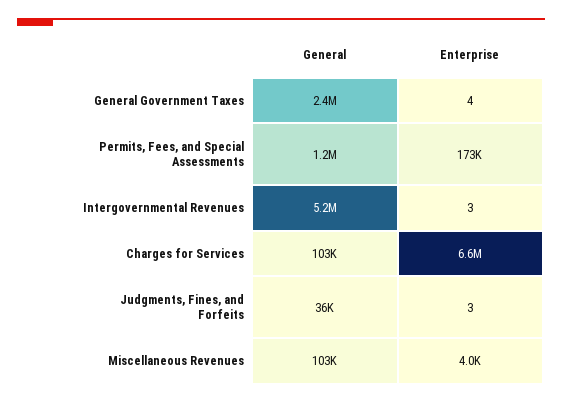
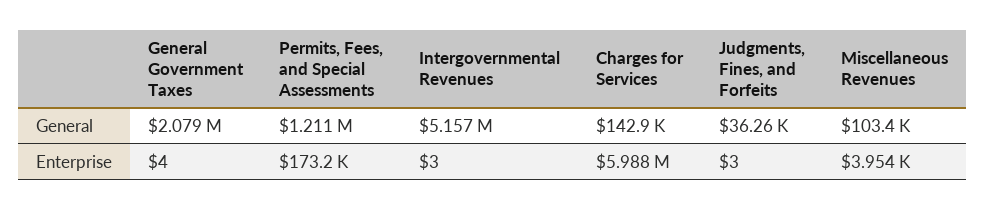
  {
    "General": {
-     "General Government Taxes": 2400000,
+     "General Government Taxes": 2079000,
      "Permits, Fees, and Special Assessments": 1211000,
      "Intergovernmental Revenues": 5157000,
-     "Charges for Services": 103000,
+     "Charges for Services": 142900,
      "Judgments, Fines, and Forfeits": 36260,
      "Miscellaneous Revenues": 103400
    },
    "Enterprise": {
      "General Government Taxes": 4,
      "Permits, Fees, and Special Assessments": 173200,
      "Intergovernmental Revenues": 3,
-     "Charges for Services": 6600000,
+     "Charges for Services": 5988000,
      "Judgments, Fines, and Forfeits": 3,
      "Miscellaneous Revenues": 3954
    }
  }

